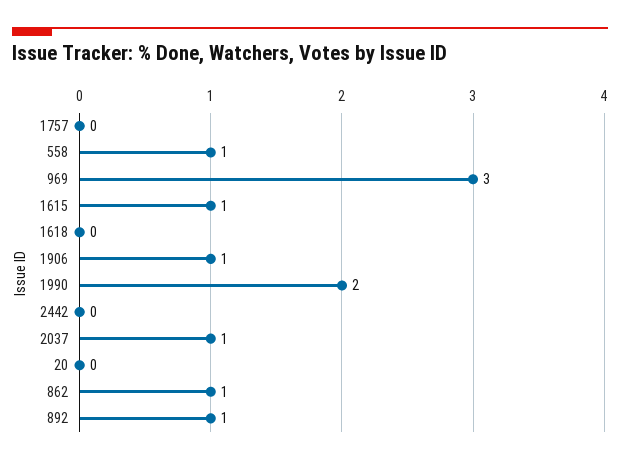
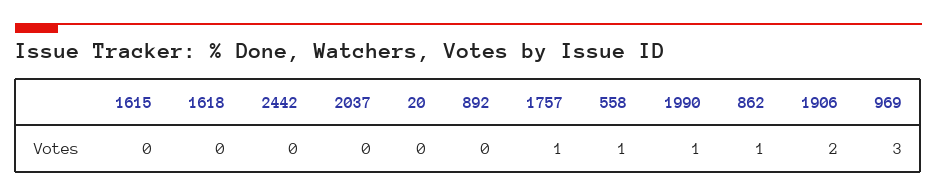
  {
-   "1757": 0,
+   "1757": 1,
    "558": 1,
    "969": 3,
-   "1615": 1,
+   "1615": 0,
    "1618": 0,
-   "1906": 1,
+   "1906": 2,
-   "1990": 2,
+   "1990": 1,
    "2442": 0,
-   "2037": 1,
+   "2037": 0,
    "20": 0,
    "862": 1,
-   "892": 1
+   "892": 0
  }

